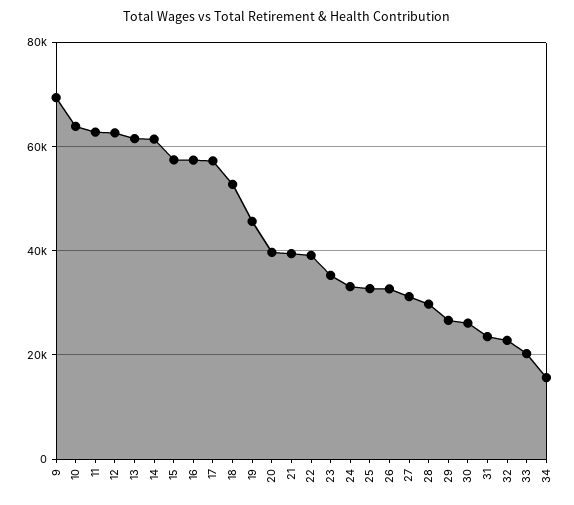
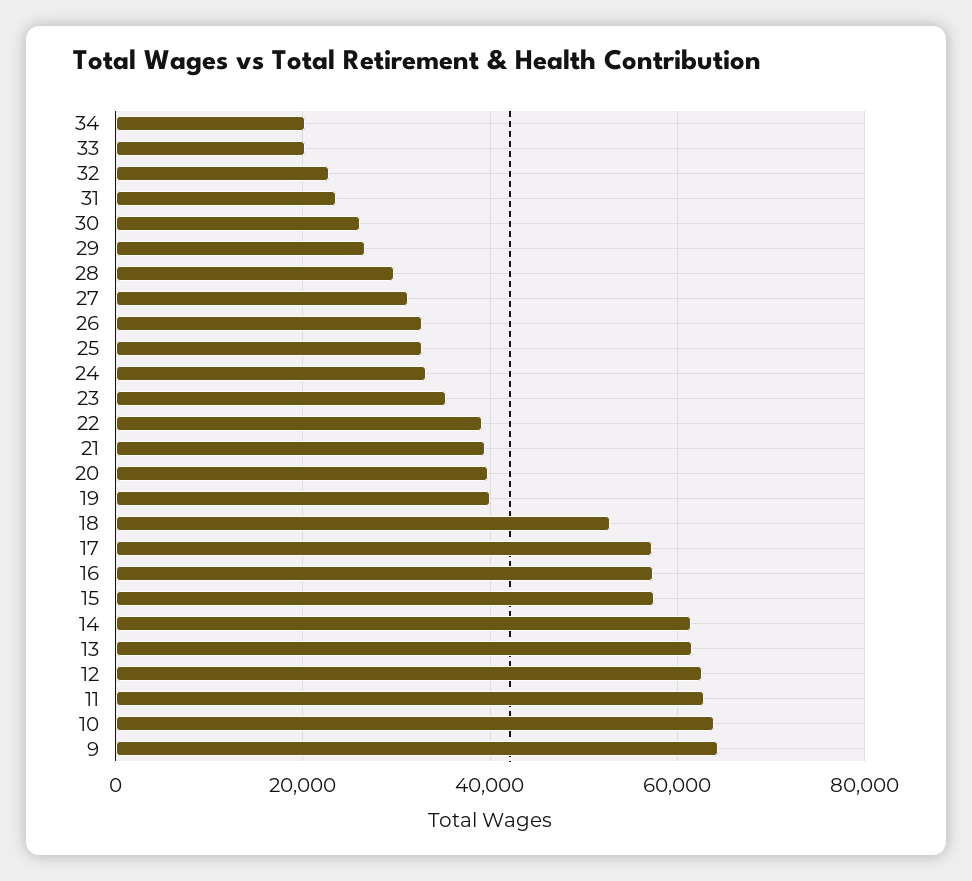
  {
-   "9": 70000,
+   "9": 64000,
    "10": 64000,
    "11": 62000,
    "12": 62000,
    "13": 62000,
    "14": 62000,
    "15": 58000,
    "16": 58000,
    "17": 58000,
    "18": 52000,
-   "19": 46000,
+   "19": 40000,
    "20": 40000,
    "21": 40000,
    "22": 40000,
    "23": 36000,
    "24": 34000,
    "25": 32000,
    "26": 32000,
    "27": 32000,
    "28": 30000,
    "29": 26000,
    "30": 26000,
    "31": 24000,
    "32": 22000,
    "33": 20000,
-   "34": 16000
+   "34": 20000
  }

